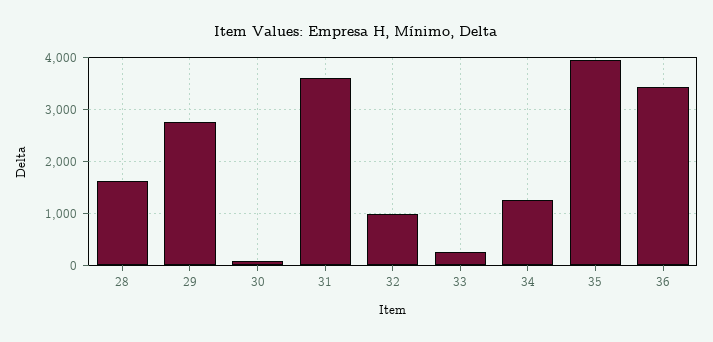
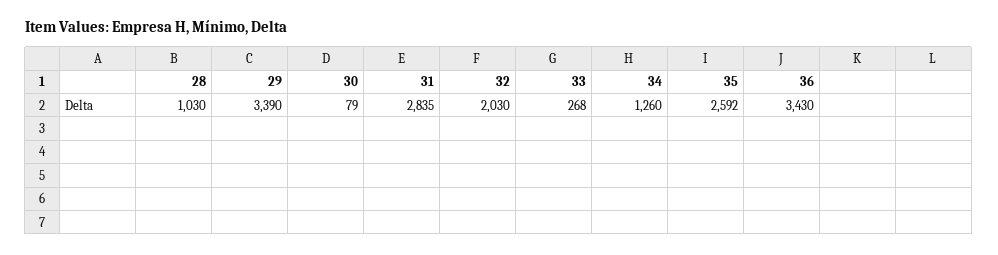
  {
-   "28": 1600,
+   "28": 1030,
-   "29": 2800,
+   "29": 3390,
    "30": 79,
-   "31": 3600,
+   "31": 2835,
-   "32": 1000,
+   "32": 2030,
    "33": 268,
    "34": 1260,
-   "35": 4000,
+   "35": 2592,
    "36": 3430
  }

